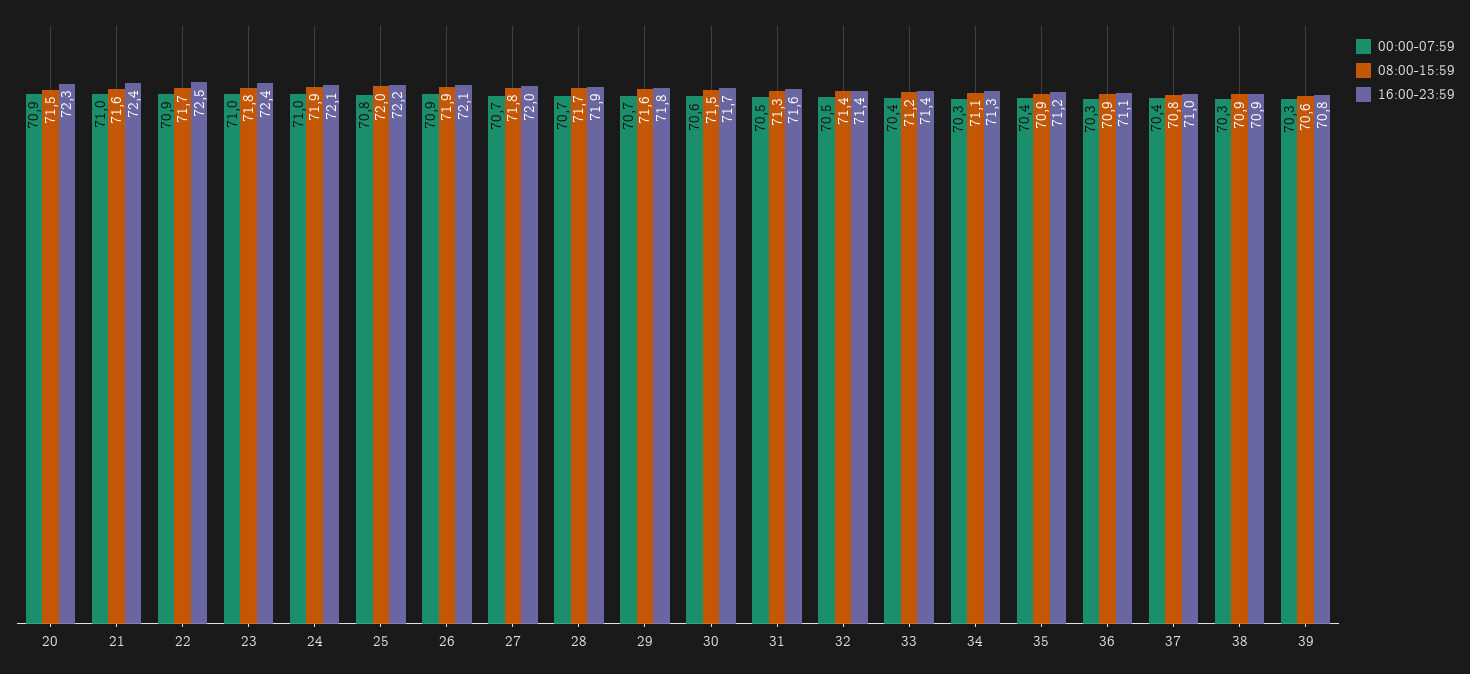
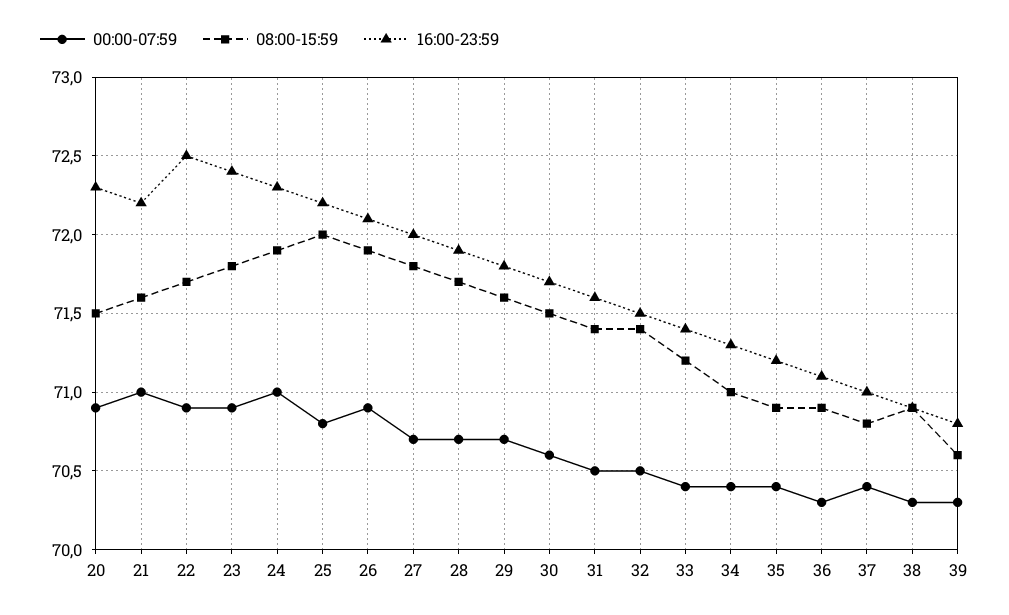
  {
    "00:00-07:59": {
      "20": 70.9,
      "21": 71,
      "22": 70.9,
-     "23": 71,
+     "23": 70.9,
      "24": 71,
      "25": 70.8,
      "26": 70.9,
      "27": 70.7,
      "28": 70.7,
      "29": 70.7,
      "30": 70.6,
      "31": 70.5,
      "32": 70.5,
      "33": 70.4,
-     "34": 70.3,
+     "34": 70.4,
      "35": 70.4,
      "36": 70.3,
      "37": 70.4,
      "38": 70.3,
      "39": 70.3
    },
    "08:00-15:59": {
      "20": 71.5,
      "21": 71.6,
      "22": 71.7,
      "23": 71.8,
      "24": 71.9,
      "25": 72,
      "26": 71.9,
      "27": 71.8,
      "28": 71.7,
      "29": 71.6,
      "30": 71.5,
-     "31": 71.3,
+     "31": 71.4,
      "32": 71.4,
      "33": 71.2,
-     "34": 71.1,
+     "34": 71,
      "35": 70.9,
      "36": 70.9,
      "37": 70.8,
      "38": 70.9,
      "39": 70.6
    },
    "16:00-23:59": {
      "20": 72.3,
-     "21": 72.4,
+     "21": 72.2,
      "22": 72.5,
      "23": 72.4,
-     "24": 72.1,
+     "24": 72.3,
      "25": 72.2,
      "26": 72.1,
      "27": 72,
      "28": 71.9,
      "29": 71.8,
      "30": 71.7,
      "31": 71.6,
-     "32": 71.4,
+     "32": 71.5,
      "33": 71.4,
      "34": 71.3,
      "35": 71.2,
      "36": 71.1,
      "37": 71,
      "38": 70.9,
      "39": 70.8
    }
  }

